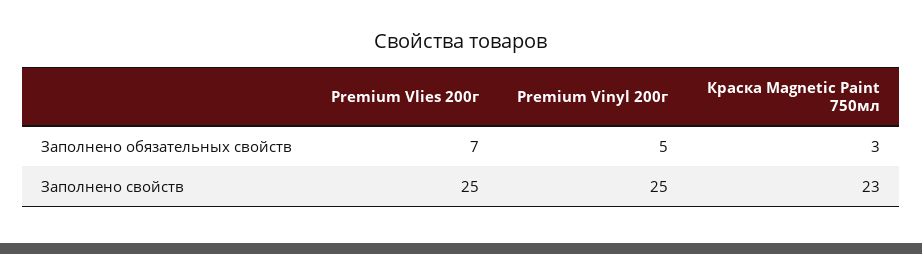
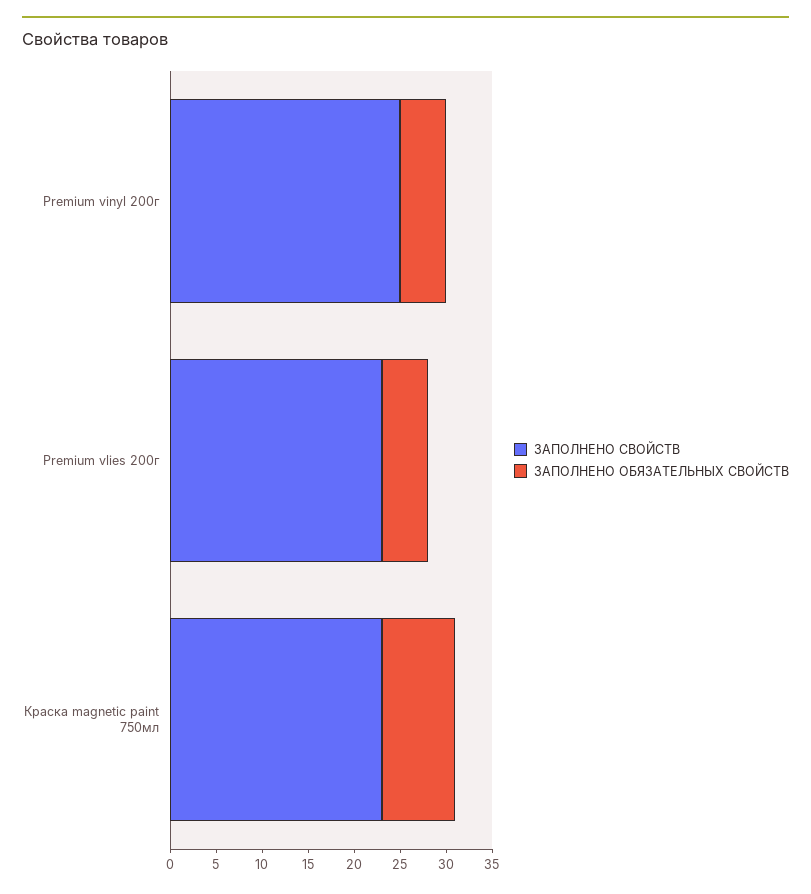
  {
    "Заполнено обязательных свойств": {
-     "Premium Vlies 200г": 7,
+     "Premium Vlies 200г": 5,
      "Premium Vinyl 200г": 5,
-     "Краска Magnetic Paint 750мл": 3
+     "Краска Magnetic Paint 750мл": 8
    },
    "Заполнено свойств": {
-     "Premium Vlies 200г": 25,
+     "Premium Vlies 200г": 23,
      "Premium Vinyl 200г": 25,
      "Краска Magnetic Paint 750мл": 23
    }
  }

